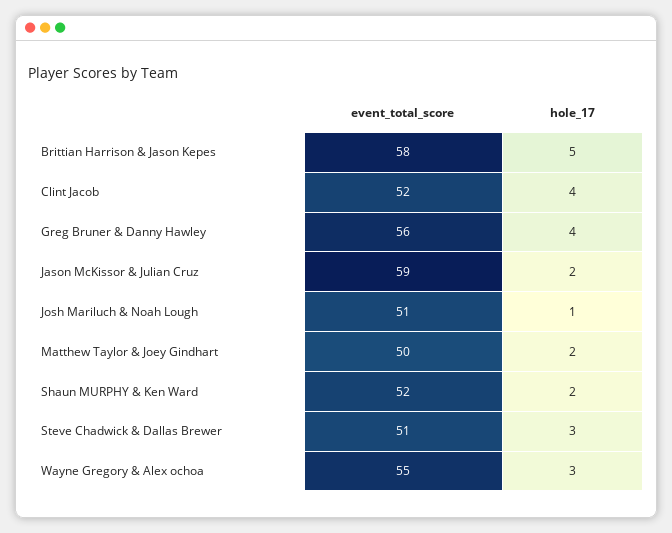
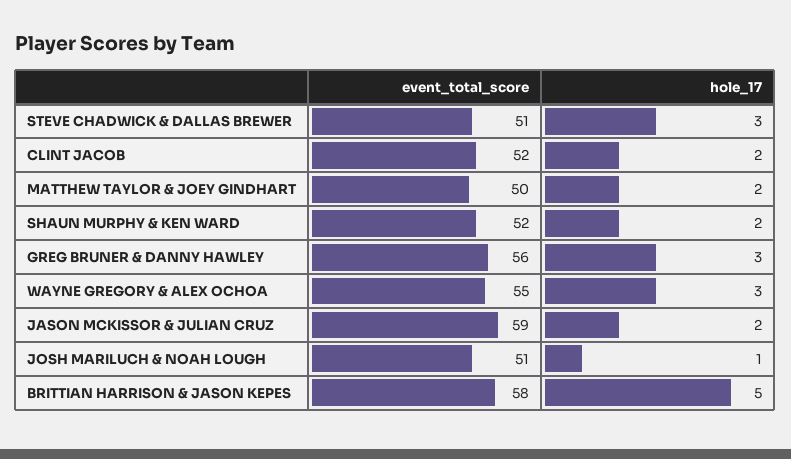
  {
    "event_total_score": {
      "Brittian Harrison & Jason Kepes": 58,
      "Clint Jacob": 52,
      "Greg Bruner & Danny Hawley": 56,
      "Jason McKissor & Julian Cruz": 59,
      "Josh Mariluch & Noah Lough": 51,
      "Matthew Taylor & Joey Gindhart": 50,
      "Shaun MURPHY & Ken Ward": 52,
      "Steve Chadwick & Dallas Brewer": 51,
      "Wayne Gregory & Alex ochoa": 55
    },
    "hole_17": {
      "Brittian Harrison & Jason Kepes": 5,
-     "Clint Jacob": 4,
+     "Clint Jacob": 2,
-     "Greg Bruner & Danny Hawley": 4,
+     "Greg Bruner & Danny Hawley": 3,
      "Jason McKissor & Julian Cruz": 2,
      "Josh Mariluch & Noah Lough": 1,
      "Matthew Taylor & Joey Gindhart": 2,
      "Shaun MURPHY & Ken Ward": 2,
      "Steve Chadwick & Dallas Brewer": 3,
      "Wayne Gregory & Alex ochoa": 3
    }
  }

